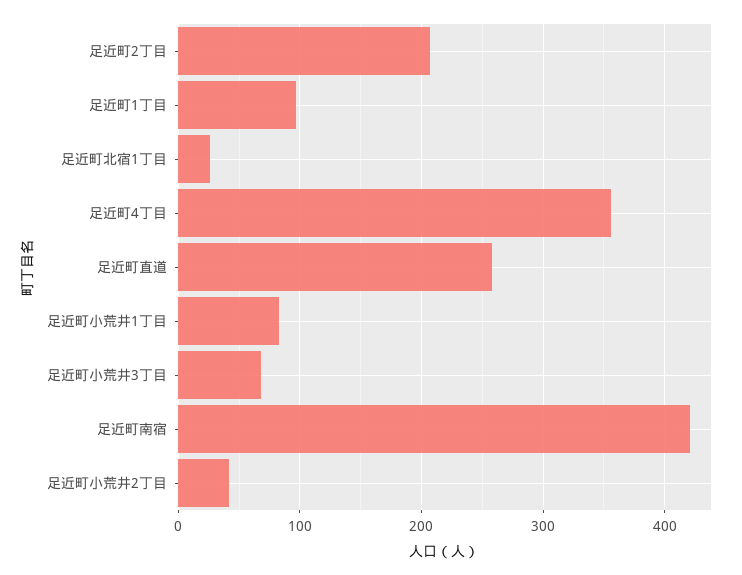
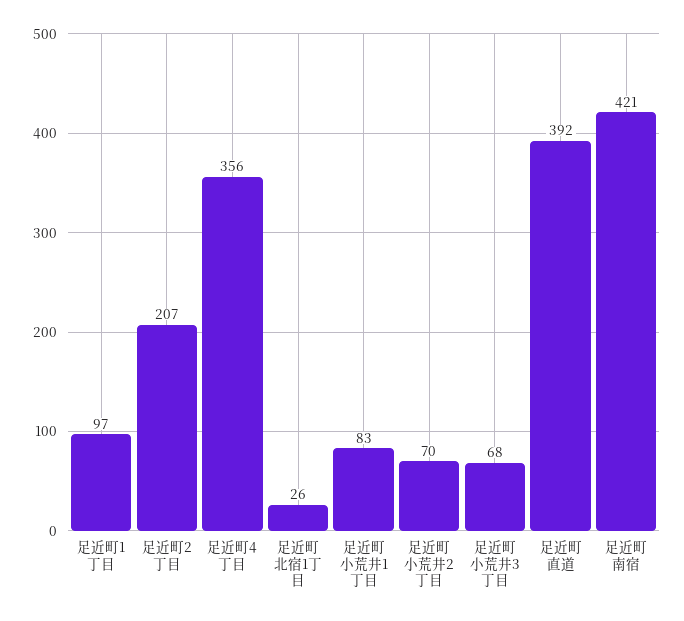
  {
    "足近町2丁目": 207,
    "足近町1丁目": 97,
    "足近町北宿1丁目": 26,
    "足近町4丁目": 356,
-   "足近町直道": 260,
+   "足近町直道": 392,
    "足近町小荒井1丁目": 83,
    "足近町小荒井3丁目": 68,
    "足近町南宿": 421,
-   "足近町小荒井2丁目": 40
+   "足近町小荒井2丁目": 70
  }

